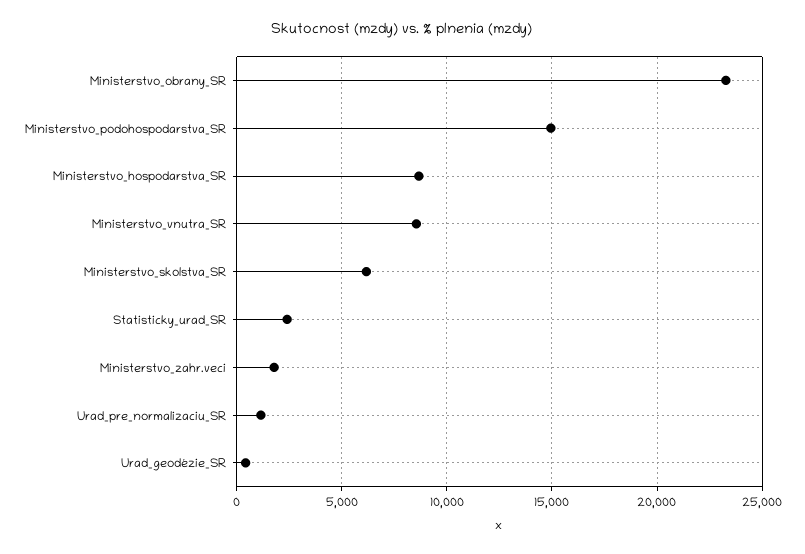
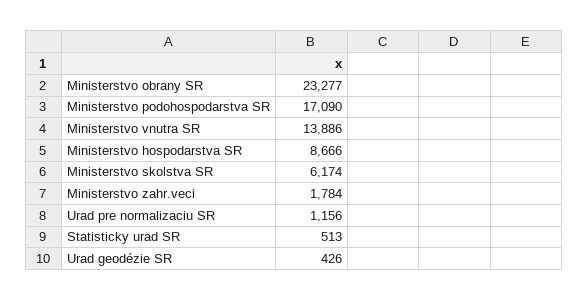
  {
    "Ministerstvo_obrany_SR": 23277,
-   "Ministerstvo_podohospodarstva_SR": 15000,
+   "Ministerstvo_podohospodarstva_SR": 17090,
    "Ministerstvo_hospodarstva_SR": 8666,
-   "Ministerstvo_vnutra_SR": 8500,
+   "Ministerstvo_vnutra_SR": 13886,
    "Ministerstvo_skolstva_SR": 6174,
-   "Statisticky_urad_SR": 2500,
+   "Statisticky_urad_SR": 513,
    "Ministerstvo_zahr.veci": 1784,
    "Urad_pre_normalizaciu_SR": 1156,
    "Urad_geodézie_SR": 426
  }

